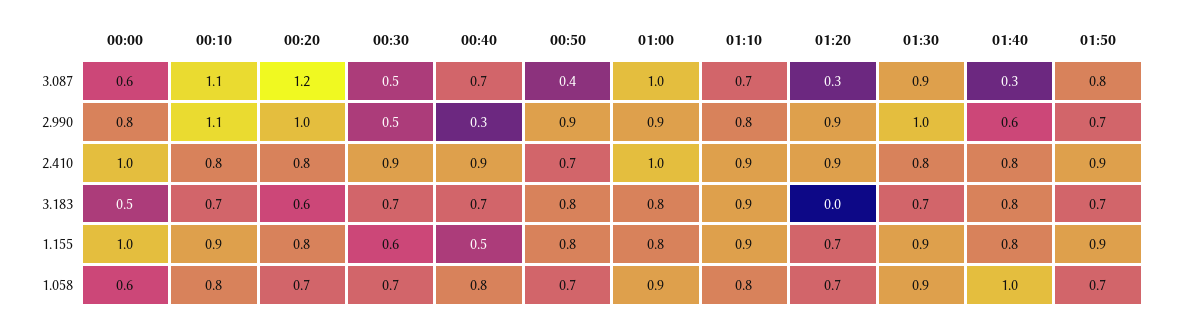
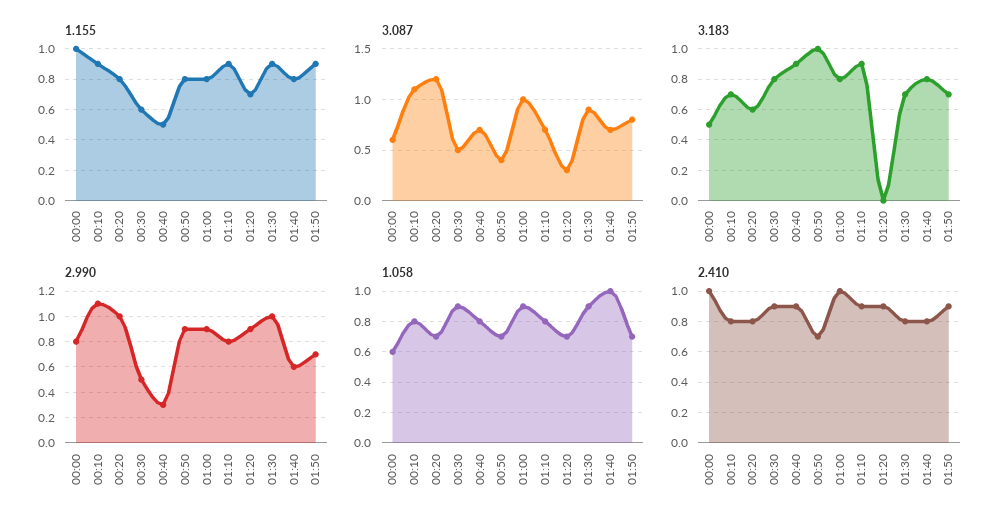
  {
    "3.087": {
      "00:00": 0.6,
      "00:10": 1.1,
      "00:20": 1.2,
      "00:30": 0.5,
      "00:40": 0.7,
      "00:50": 0.4,
      "01:00": 1,
      "01:10": 0.7,
      "01:20": 0.3,
      "01:30": 0.9,
-     "01:40": 0.3,
+     "01:40": 0.7,
      "01:50": 0.8
    },
    "2.990": {
      "00:00": 0.8,
      "00:10": 1.1,
      "00:20": 1,
      "00:30": 0.5,
      "00:40": 0.3,
      "00:50": 0.9,
      "01:00": 0.9,
      "01:10": 0.8,
      "01:20": 0.9,
      "01:30": 1,
      "01:40": 0.6,
      "01:50": 0.7
    },
    "2.410": {
      "00:00": 1,
      "00:10": 0.8,
      "00:20": 0.8,
      "00:30": 0.9,
      "00:40": 0.9,
      "00:50": 0.7,
      "01:00": 1,
      "01:10": 0.9,
      "01:20": 0.9,
      "01:30": 0.8,
      "01:40": 0.8,
      "01:50": 0.9
    },
    "3.183": {
      "00:00": 0.5,
      "00:10": 0.7,
      "00:20": 0.6,
-     "00:30": 0.7,
+     "00:30": 0.8,
-     "00:40": 0.7,
+     "00:40": 0.9,
-     "00:50": 0.8,
+     "00:50": 1,
      "01:00": 0.8,
      "01:10": 0.9,
      "01:20": 0,
      "01:30": 0.7,
      "01:40": 0.8,
      "01:50": 0.7
    },
    "1.155": {
      "00:00": 1,
      "00:10": 0.9,
      "00:20": 0.8,
      "00:30": 0.6,
      "00:40": 0.5,
      "00:50": 0.8,
      "01:00": 0.8,
      "01:10": 0.9,
      "01:20": 0.7,
      "01:30": 0.9,
      "01:40": 0.8,
      "01:50": 0.9
    },
    "1.058": {
      "00:00": 0.6,
      "00:10": 0.8,
      "00:20": 0.7,
-     "00:30": 0.7,
+     "00:30": 0.9,
      "00:40": 0.8,
      "00:50": 0.7,
      "01:00": 0.9,
      "01:10": 0.8,
      "01:20": 0.7,
      "01:30": 0.9,
      "01:40": 1,
      "01:50": 0.7
    }
  }

